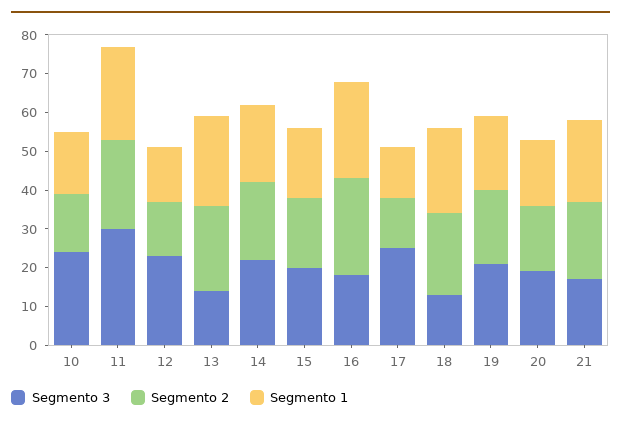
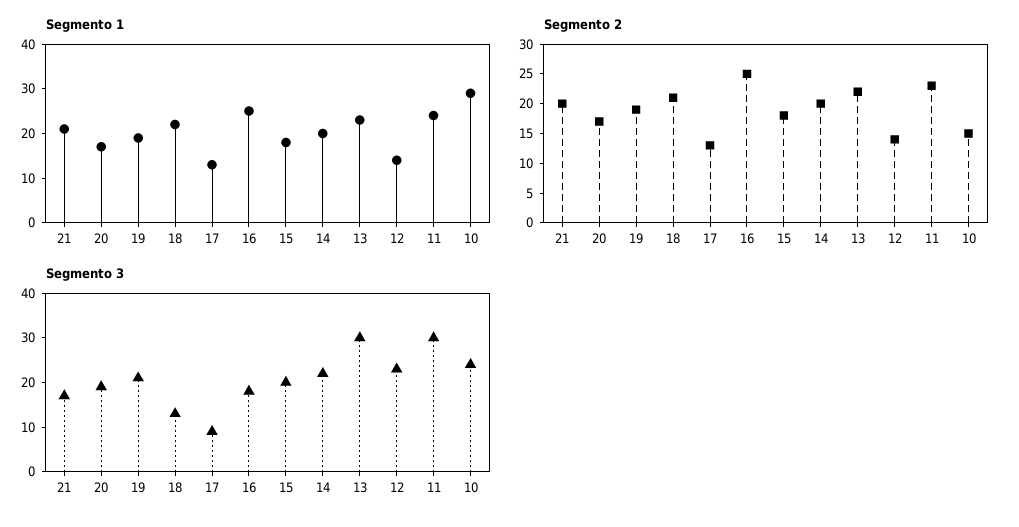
  {
    "Segmento 3": {
      "10": 25,
      "11": 30,
      "12": 25,
-     "13": 15,
+     "13": 30,
      "14": 20,
      "15": 20,
      "16": 20,
-     "17": 25,
+     "17": 10,
      "18": 15,
      "19": 20,
      "20": 20,
      "21": 15
    },
    "Segmento 2": {
      "10": 15,
      "11": 25,
      "12": 15,
      "13": 20,
      "14": 20,
      "15": 20,
      "16": 25,
      "17": 15,
      "18": 20,
      "19": 20,
      "20": 15,
      "21": 20
    },
    "Segmento 1": {
-     "10": 15,
+     "10": 30,
      "11": 25,
      "12": 15,
      "13": 25,
      "14": 20,
      "15": 20,
      "16": 25,
      "17": 15,
      "18": 20,
      "19": 20,
      "20": 15,
      "21": 20
    }
  }

